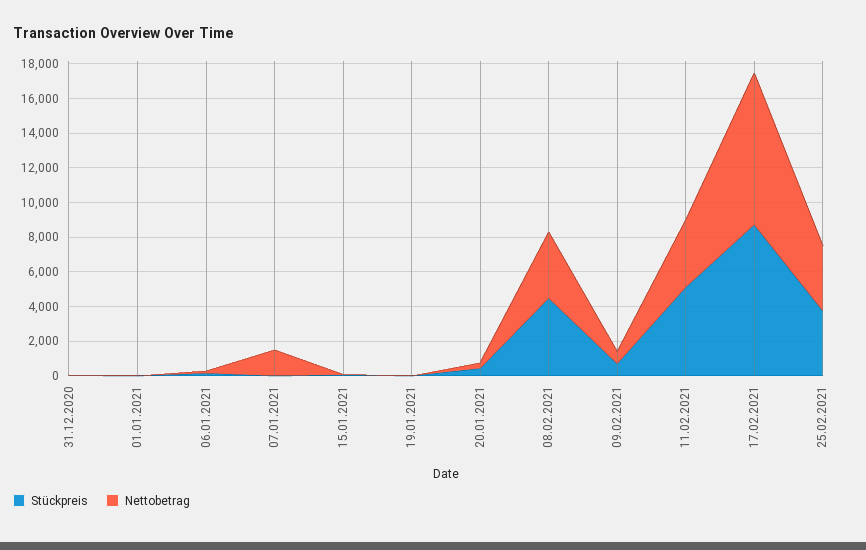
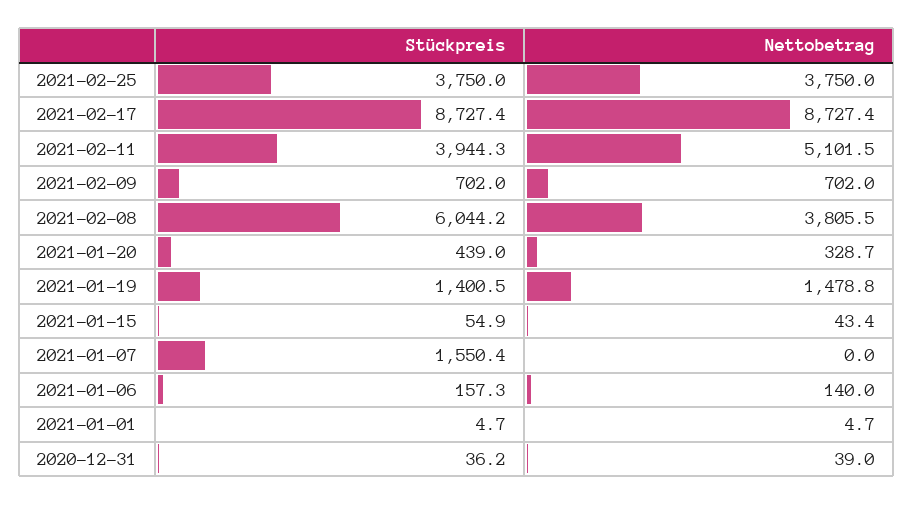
  {
    "Stückpreis": {
      "31.12.2020": 36.2,
      "01.01.2021": 4.7,
      "06.01.2021": 157.3,
-     "07.01.2021": 0,
+     "07.01.2021": 1550.4,
      "15.01.2021": 54.9,
-     "19.01.2021": 0,
+     "19.01.2021": 1400.5,
      "20.01.2021": 439,
-     "08.02.2021": 4500,
+     "08.02.2021": 6044.2,
      "09.02.2021": 702,
-     "11.02.2021": 5000,
+     "11.02.2021": 3944.3,
      "17.02.2021": 8727.4,
      "25.02.2021": 3750
    },
    "Nettobetrag": {
      "31.12.2020": 39,
      "01.01.2021": 4.7,
      "06.01.2021": 140,
-     "07.01.2021": 1500,
+     "07.01.2021": 0,
      "15.01.2021": 43.4,
-     "19.01.2021": 0,
+     "19.01.2021": 1478.8,
      "20.01.2021": 328.7,
      "08.02.2021": 3805.5,
      "09.02.2021": 702,
-     "11.02.2021": 4000,
+     "11.02.2021": 5101.5,
      "17.02.2021": 8727.4,
      "25.02.2021": 3750
    }
  }

